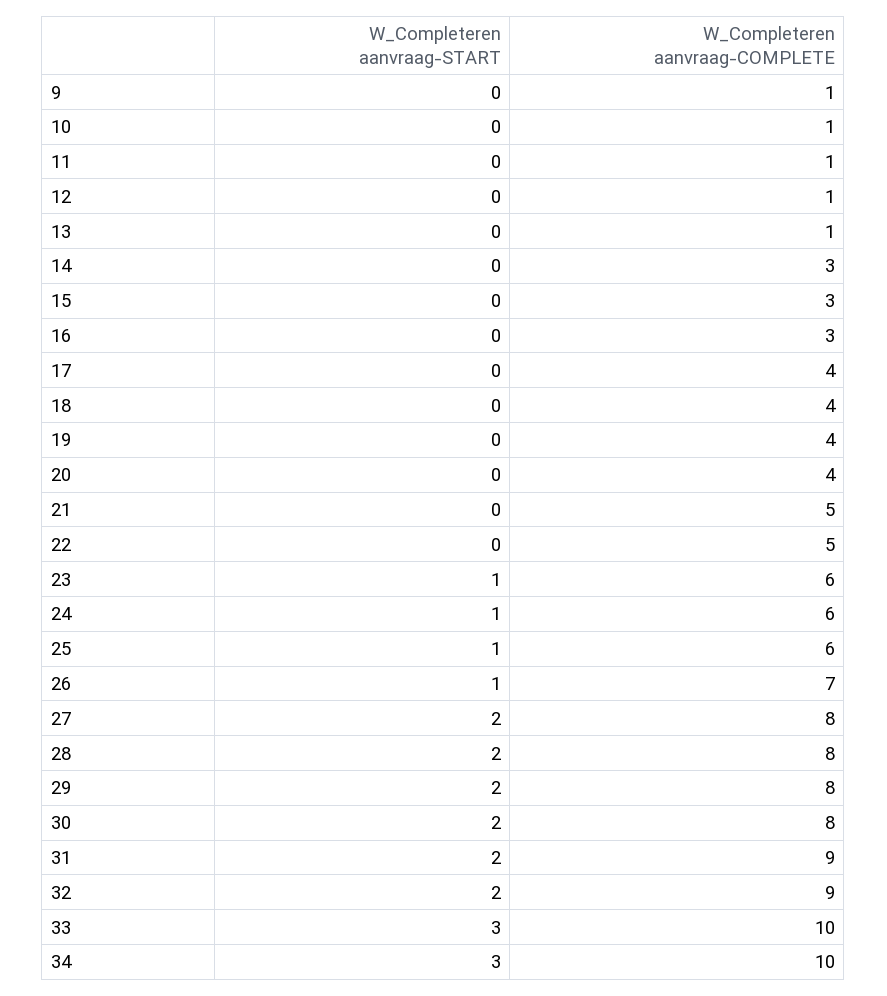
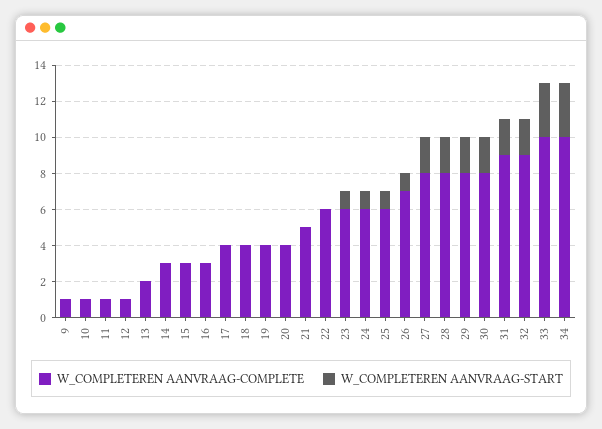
  {
    "W_Completeren aanvraag-START": {
      "9": 0,
      "10": 0,
      "11": 0,
      "12": 0,
      "13": 0,
      "14": 0,
      "15": 0,
      "16": 0,
      "17": 0,
      "18": 0,
      "19": 0,
      "20": 0,
      "21": 0,
      "22": 0,
      "23": 1,
      "24": 1,
      "25": 1,
      "26": 1,
      "27": 2,
      "28": 2,
      "29": 2,
      "30": 2,
      "31": 2,
      "32": 2,
      "33": 3,
      "34": 3
    },
    "W_Completeren aanvraag-COMPLETE": {
      "9": 1,
      "10": 1,
      "11": 1,
      "12": 1,
-     "13": 1,
+     "13": 2,
      "14": 3,
      "15": 3,
      "16": 3,
      "17": 4,
      "18": 4,
      "19": 4,
      "20": 4,
      "21": 5,
-     "22": 5,
+     "22": 6,
      "23": 6,
      "24": 6,
      "25": 6,
      "26": 7,
      "27": 8,
      "28": 8,
      "29": 8,
      "30": 8,
      "31": 9,
      "32": 9,
      "33": 10,
      "34": 10
    }
  }

